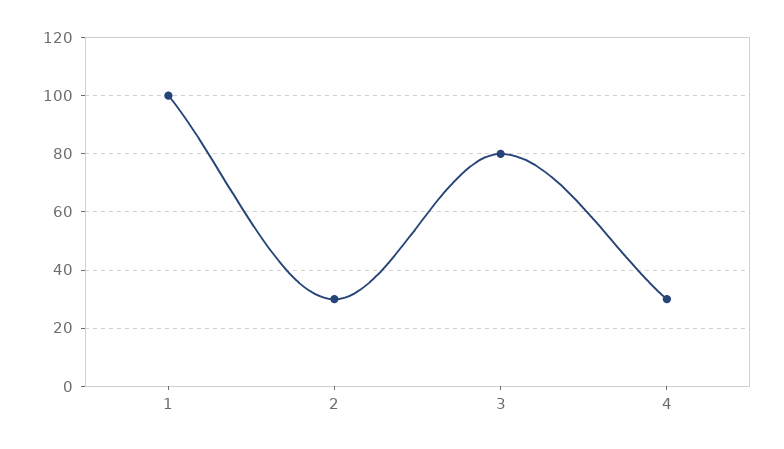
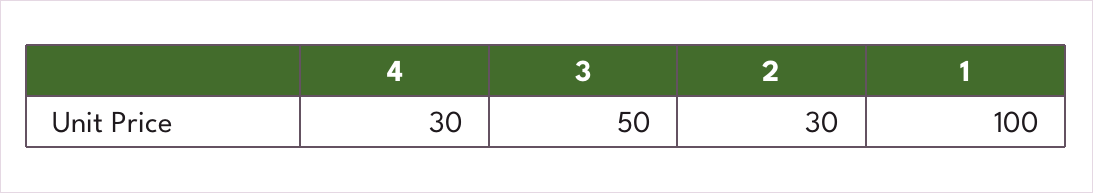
  {
    "1": 100,
    "2": 30,
-   "3": 80,
+   "3": 50,
    "4": 30
  }

